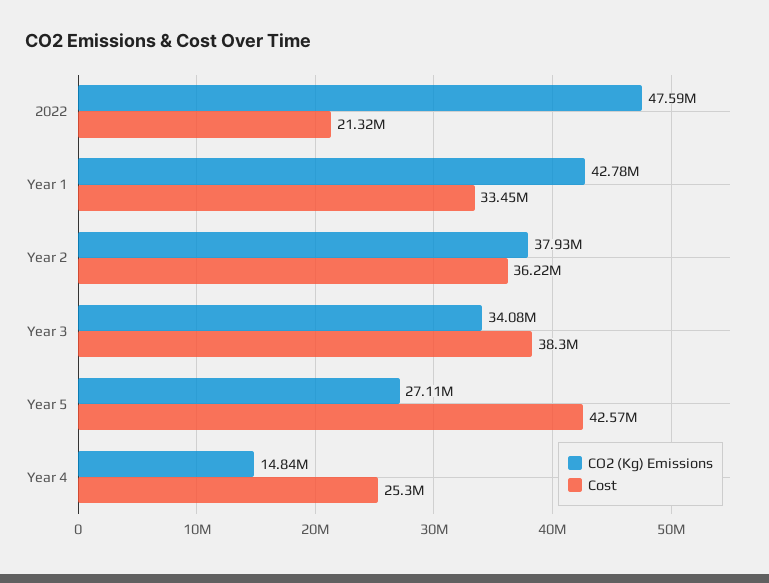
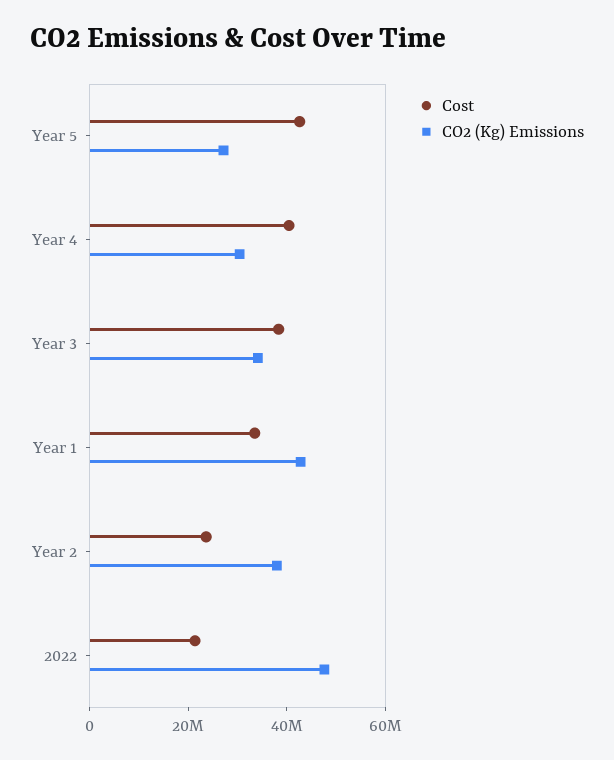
  {
    "CO2 (Kg) Emissions": {
      "2022": 47590000,
      "Year 1": 42780000,
      "Year 2": 37930000,
      "Year 3": 34080000,
      "Year 5": 27110000,
-     "Year 4": 14840000
+     "Year 4": 30000000
    },
    "Cost": {
      "2022": 21320000,
      "Year 1": 33450000,
-     "Year 2": 36220000,
+     "Year 2": 25000000,
      "Year 3": 38300000,
      "Year 5": 42570000,
-     "Year 4": 25300000
+     "Year 4": 40000000
    }
  }

